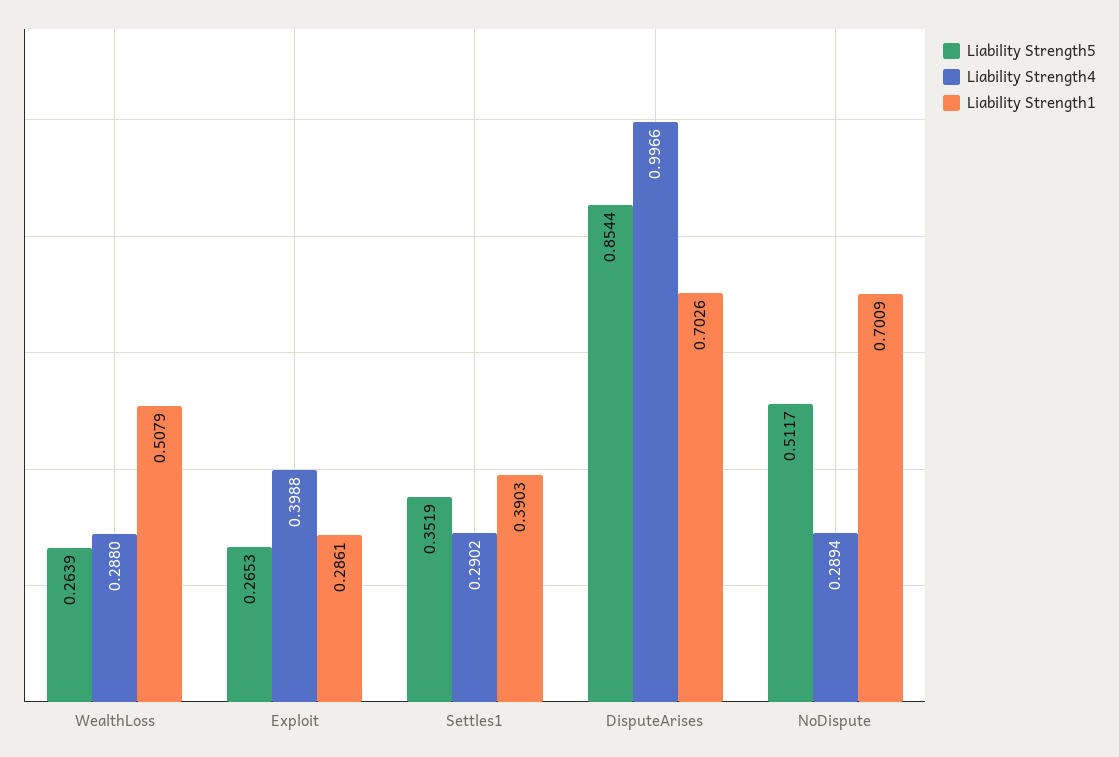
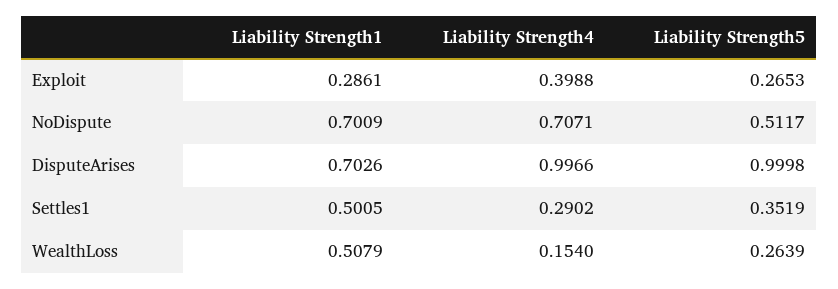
  {
    "Liability Strength5": {
      "WealthLoss": 0.2639,
      "Exploit": 0.2653,
      "Settles1": 0.3519,
-     "DisputeArises": 0.8544,
+     "DisputeArises": 0.9998,
      "NoDispute": 0.5117
    },
    "Liability Strength4": {
-     "WealthLoss": 0.288,
+     "WealthLoss": 0.154,
      "Exploit": 0.3988,
      "Settles1": 0.2902,
      "DisputeArises": 0.9966,
-     "NoDispute": 0.2894
+     "NoDispute": 0.7071
    },
    "Liability Strength1": {
      "WealthLoss": 0.5079,
      "Exploit": 0.2861,
-     "Settles1": 0.3903,
+     "Settles1": 0.5005,
      "DisputeArises": 0.7026,
      "NoDispute": 0.7009
    }
  }

